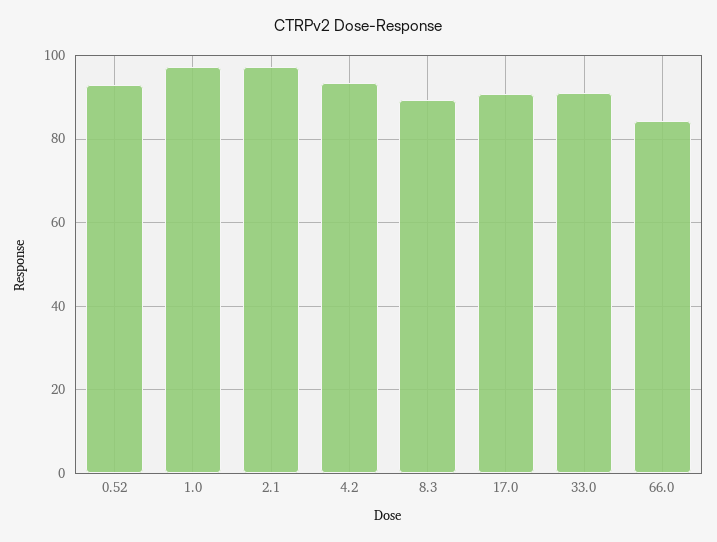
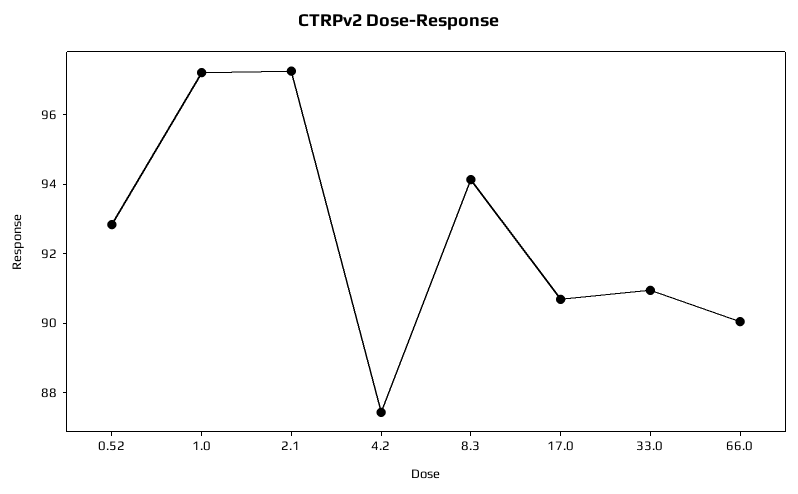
  {
    "0.52": 93,
    "1.0": 97,
    "2.1": 97.5,
-   "4.2": 94,
+   "4.2": 87.5,
-   "8.3": 90,
+   "8.3": 94,
    "17.0": 90.5,
    "33.0": 91,
-   "66.0": 84
+   "66.0": 90
  }

